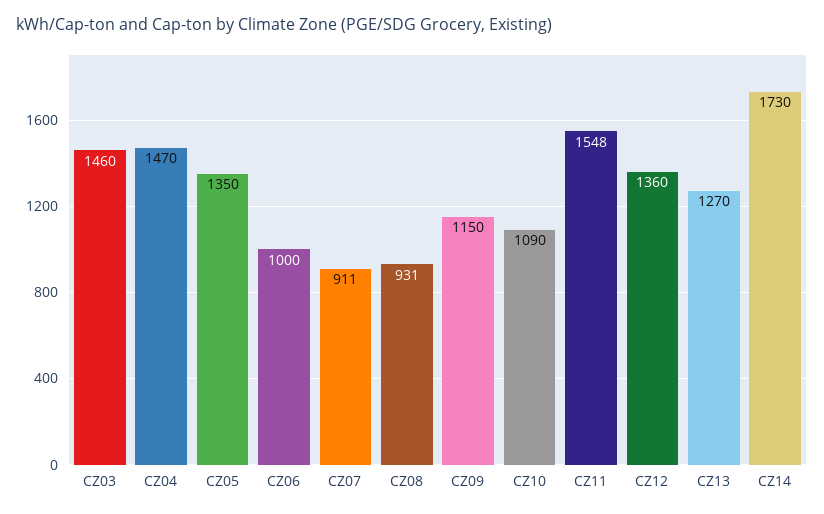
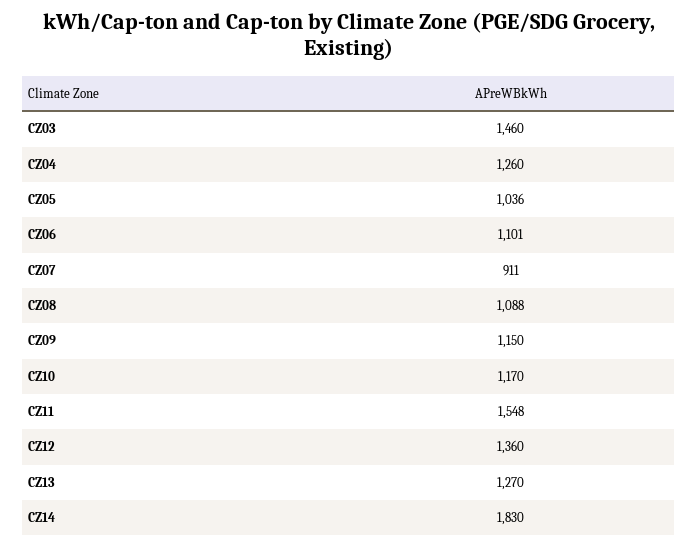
  {
    "CZ03": 1460,
-   "CZ04": 1470,
+   "CZ04": 1260,
-   "CZ05": 1350,
+   "CZ05": 1036,
-   "CZ06": 1000,
+   "CZ06": 1101,
    "CZ07": 911,
-   "CZ08": 931,
+   "CZ08": 1088,
    "CZ09": 1150,
-   "CZ10": 1090,
+   "CZ10": 1170,
    "CZ11": 1548,
    "CZ12": 1360,
    "CZ13": 1270,
-   "CZ14": 1730
+   "CZ14": 1830
  }

